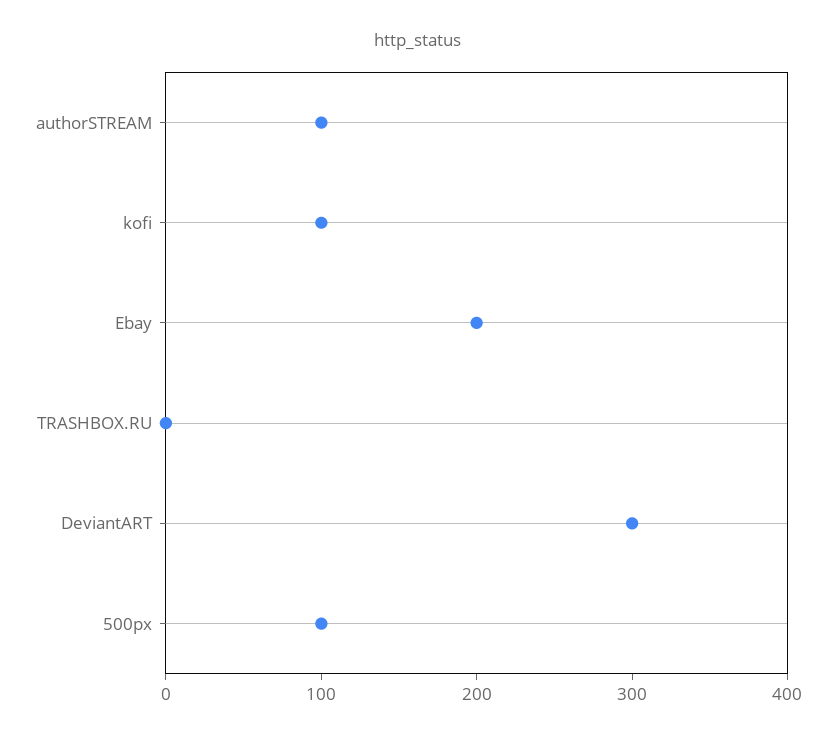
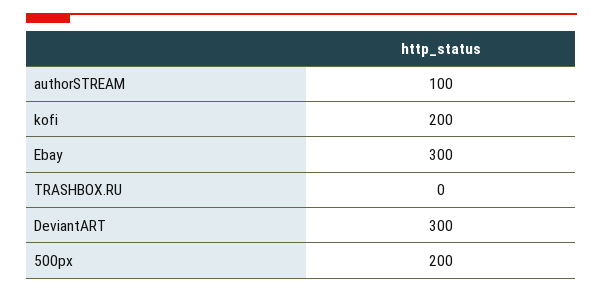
  {
    "authorSTREAM": 100,
-   "kofi": 100,
+   "kofi": 200,
-   "Ebay": 200,
+   "Ebay": 300,
    "TRASHBOX.RU": 0,
    "DeviantART": 300,
-   "500px": 100
+   "500px": 200
  }

